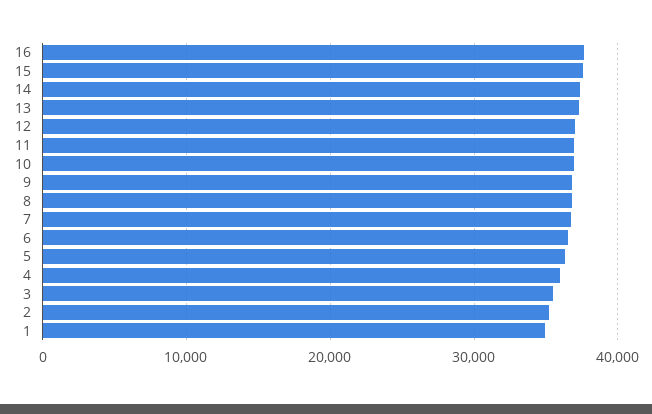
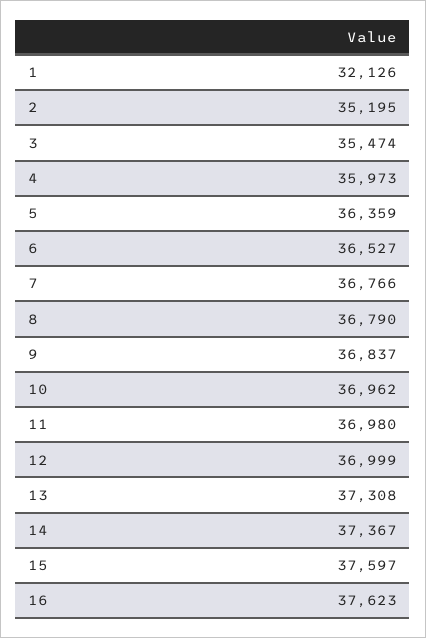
  {
    "16": 37623,
    "15": 37597,
    "14": 37367,
    "13": 37308,
    "12": 36999,
    "11": 36980,
    "10": 36962,
    "9": 36837,
    "8": 36790,
    "7": 36766,
    "6": 36527,
    "5": 36359,
    "4": 35973,
    "3": 35474,
    "2": 35195,
-   "1": 35000
+   "1": 32126
  }

